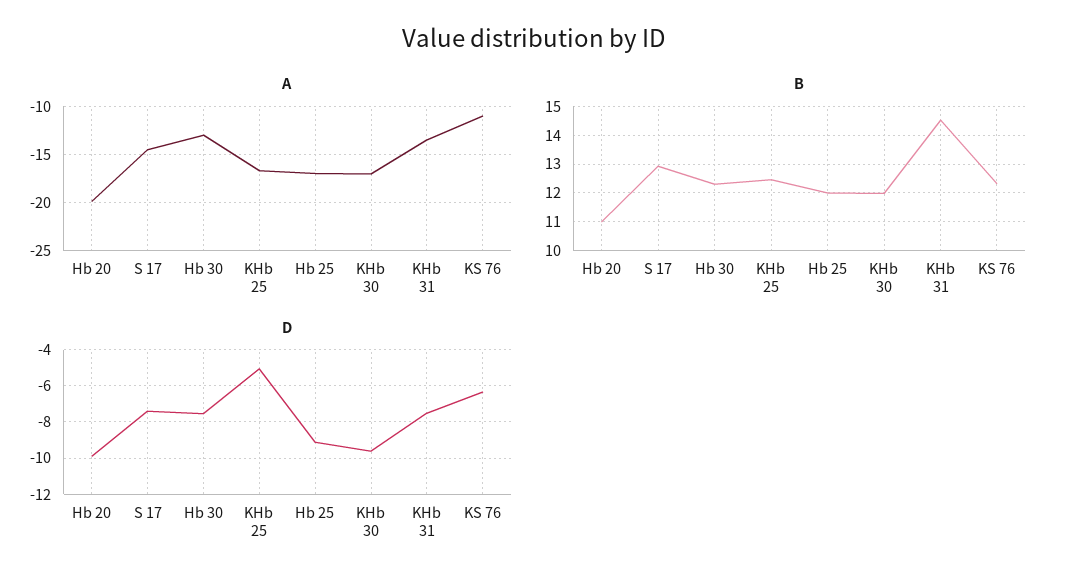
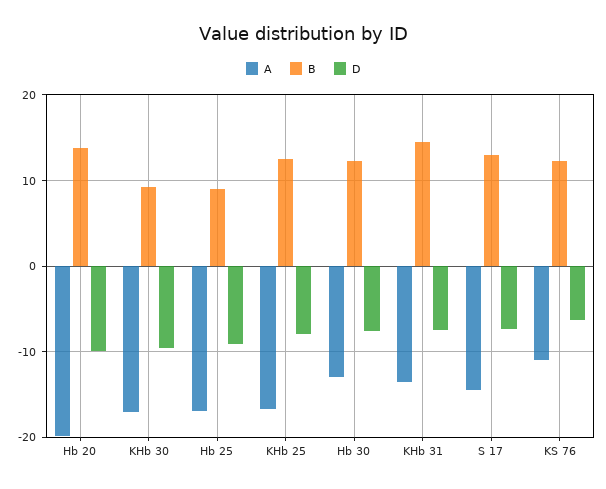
  {
    "A": {
      "Hb 20": -20,
      "S 17": -15,
      "Hb 30": -13,
      "KHb 25": -17,
      "Hb 25": -17,
      "KHb 30": -17,
      "KHb 31": -14,
      "KS 76": -11
    },
    "B": {
-     "Hb 20": 11,
+     "Hb 20": 14,
      "S 17": 13,
      "Hb 30": 12.25,
      "KHb 25": 12.5,
-     "Hb 25": 12,
+     "Hb 25": 9,
-     "KHb 30": 12,
+     "KHb 30": 9,
      "KHb 31": 14.5,
      "KS 76": 12.25
    },
    "D": {
      "Hb 20": -10,
      "S 17": -7.5,
      "Hb 30": -7.5,
-     "KHb 25": -5,
+     "KHb 25": -8,
      "Hb 25": -9,
      "KHb 30": -9.5,
      "KHb 31": -7.5,
      "KS 76": -6.5
    }
  }

